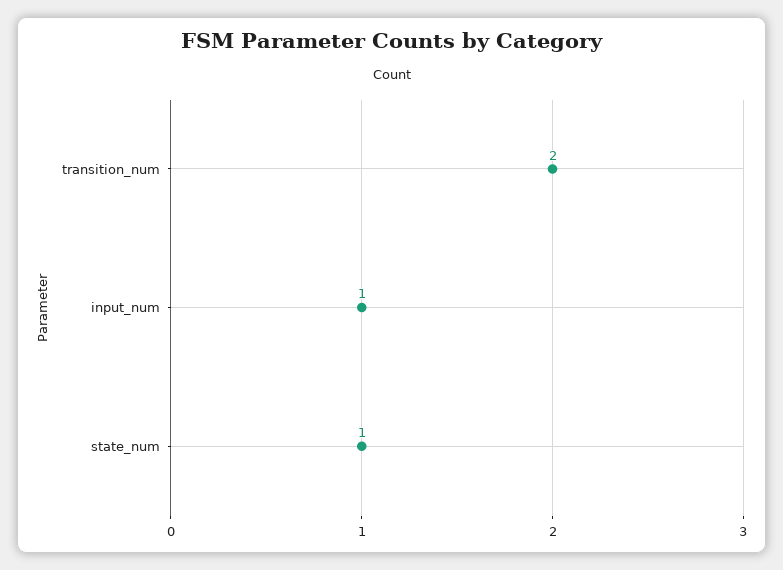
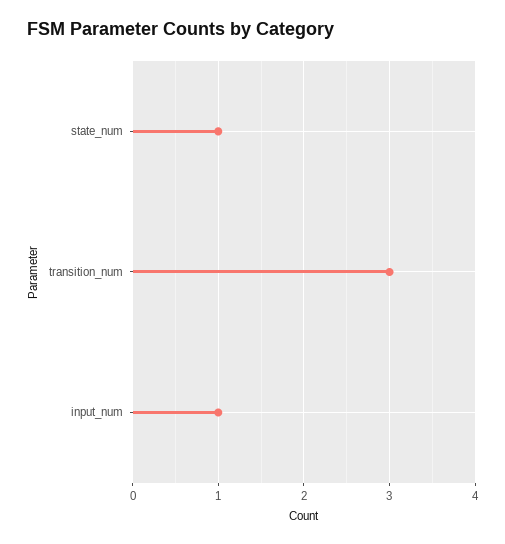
  {
-   "transition_num": 2,
+   "transition_num": 3,
    "input_num": 1,
    "state_num": 1
  }

